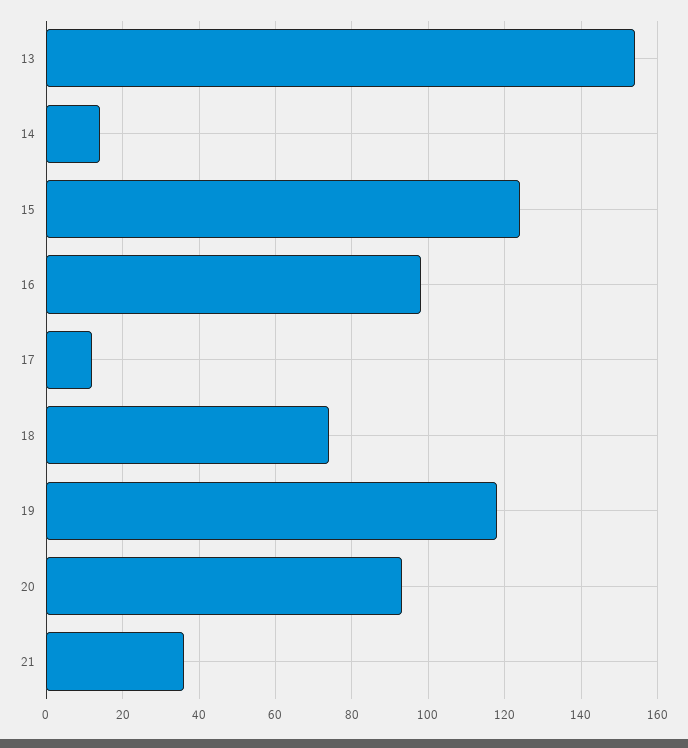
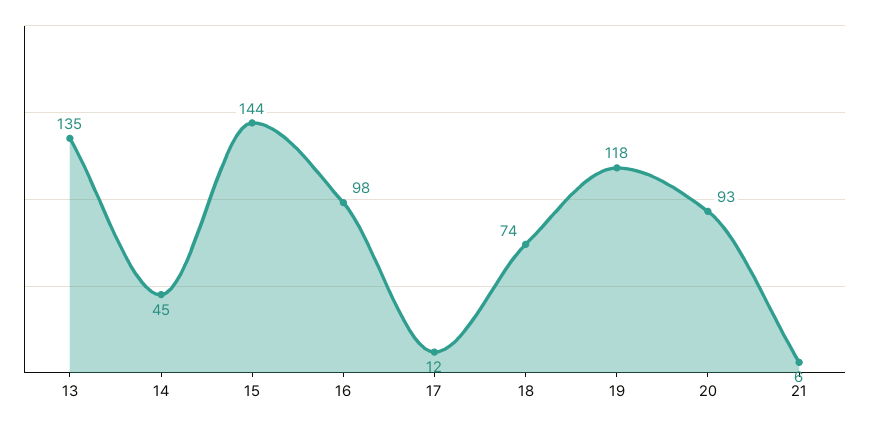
  {
-   "13": 155,
+   "13": 135,
-   "14": 15,
+   "14": 45,
-   "15": 125,
+   "15": 144,
    "16": 98,
    "17": 12,
    "18": 74,
    "19": 118,
    "20": 93,
-   "21": 35
+   "21": 6
  }

